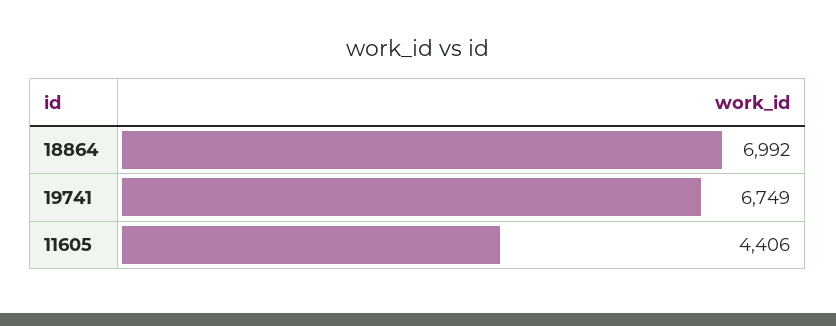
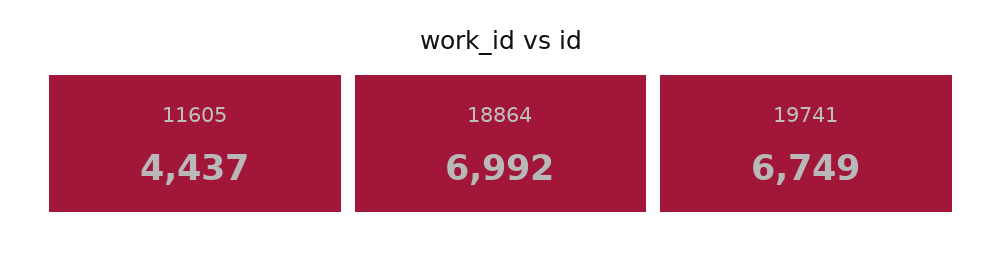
  {
    "18864": 6992,
    "19741": 6749,
-   "11605": 4406
+   "11605": 4437
  }

